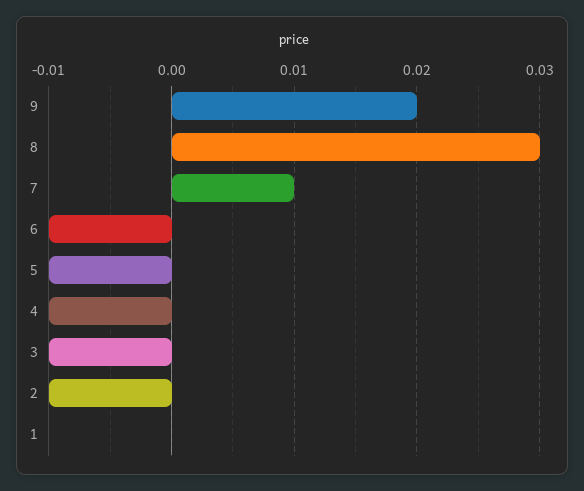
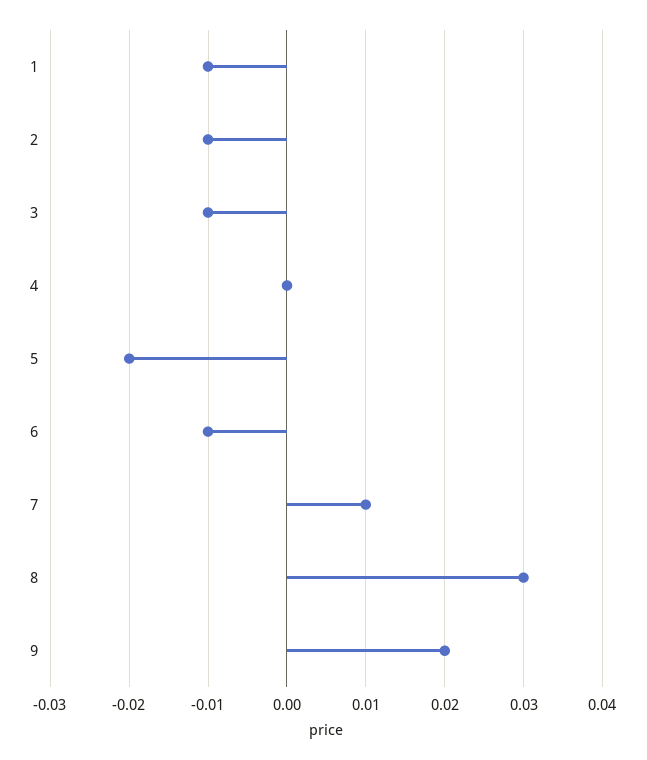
  {
    "9": 0.02,
    "8": 0.03,
    "7": 0.01,
    "6": -0.01,
-   "5": -0.01,
+   "5": -0.02,
-   "4": -0.01,
+   "4": 0,
    "3": -0.01,
    "2": -0.01,
-   "1": 0
+   "1": -0.01
  }

